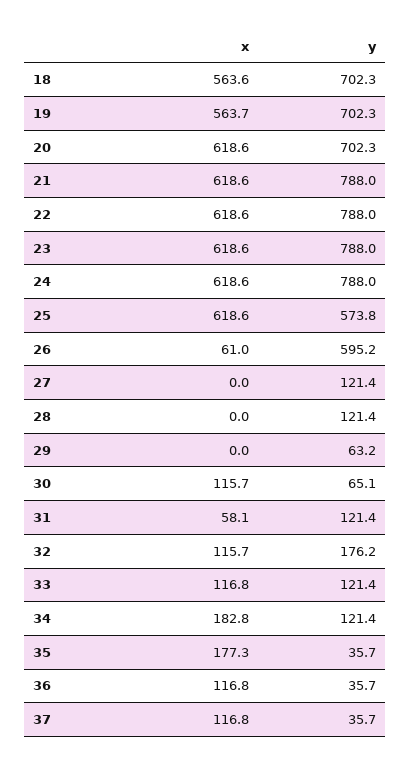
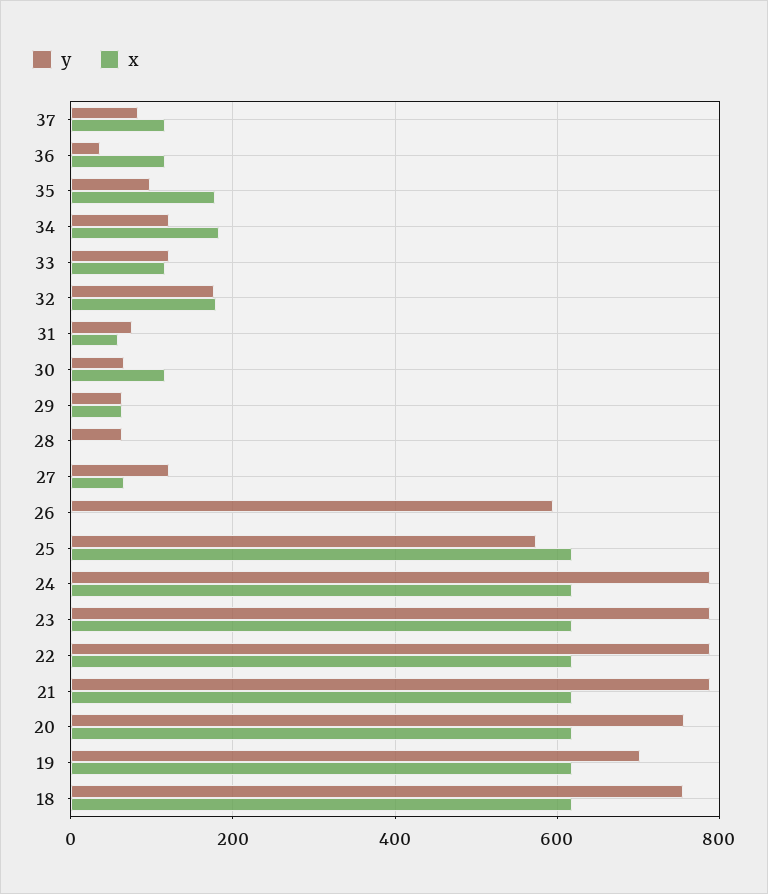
  {
    "x": {
-     "18": 563.6,
+     "18": 620,
-     "19": 563.7,
+     "19": 620,
      "20": 618.6,
      "21": 618.6,
      "22": 618.6,
      "23": 618.6,
      "24": 618.6,
      "25": 618.6,
-     "26": 61,
+     "26": 0,
-     "27": 0,
+     "27": 60,
      "28": 0,
-     "29": 0,
+     "29": 60,
      "30": 115.7,
      "31": 58.1,
-     "32": 115.7,
+     "32": 180,
      "33": 116.8,
      "34": 182.8,
      "35": 177.3,
      "36": 116.8,
      "37": 116.8
    },
    "y": {
-     "18": 702.3,
+     "18": 760,
      "19": 702.3,
-     "20": 702.3,
+     "20": 760,
      "21": 788,
      "22": 788,
      "23": 788,
      "24": 788,
      "25": 573.8,
      "26": 595.2,
      "27": 121.4,
-     "28": 121.4,
+     "28": 60,
      "29": 63.2,
      "30": 65.1,
-     "31": 121.4,
+     "31": 80,
      "32": 176.2,
      "33": 121.4,
      "34": 121.4,
-     "35": 35.7,
+     "35": 100,
      "36": 35.7,
-     "37": 35.7
+     "37": 80
    }
  }

